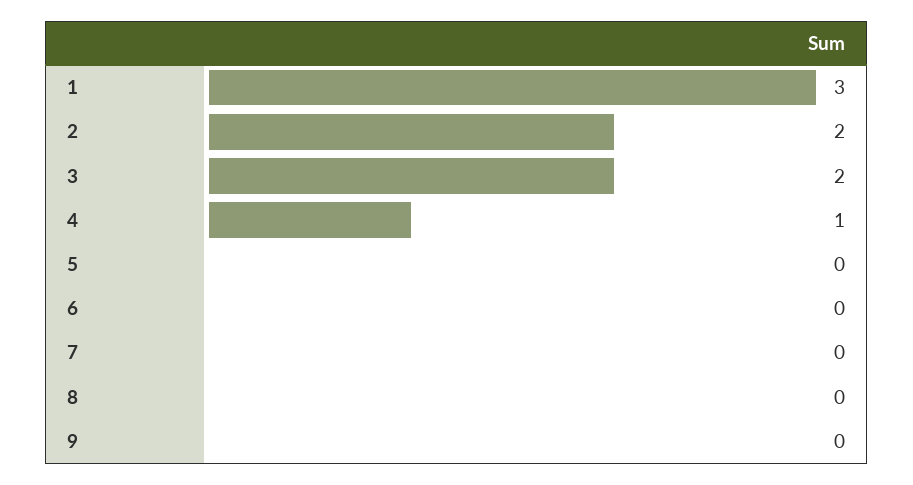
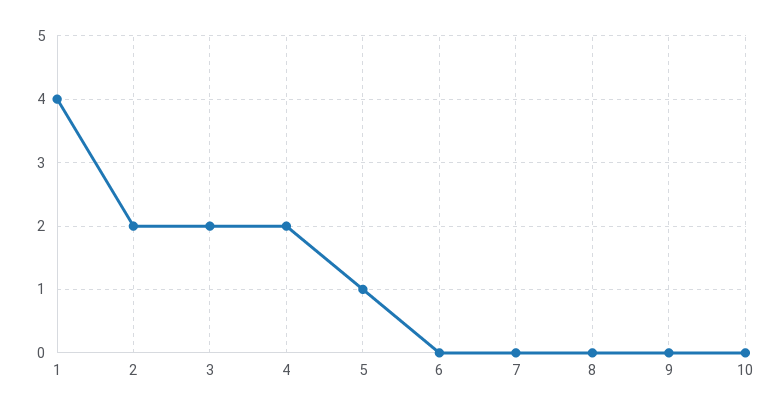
  {
-   "1": 3,
+   "1": 4,
    "2": 2,
    "3": 2,
-   "4": 1,
+   "4": 2,
-   "5": 0,
+   "5": 1,
    "6": 0,
    "7": 0,
    "8": 0,
-   "9": 0
+   "9": 0,
+   "10": 0
  }

